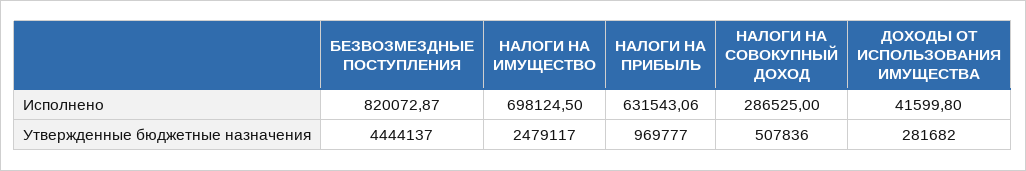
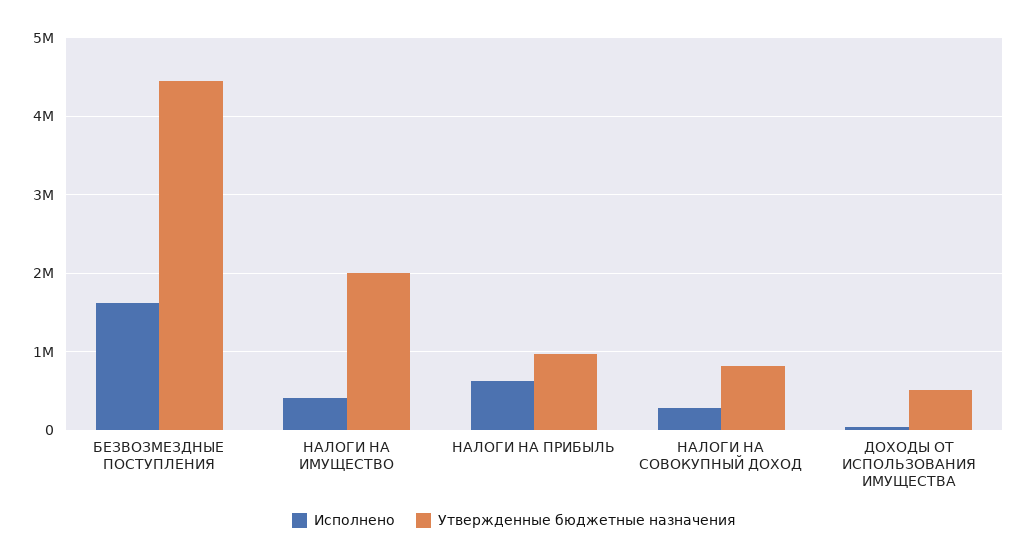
  {
    "Исполнено": {
-     "БЕЗВОЗМЕЗДНЫЕ ПОСТУПЛЕНИЯ": 820072.87,
+     "БЕЗВОЗМЕЗДНЫЕ ПОСТУПЛЕНИЯ": 1600000,
-     "НАЛОГИ НА ИМУЩЕСТВО": 698124.5,
+     "НАЛОГИ НА ИМУЩЕСТВО": 400000,
      "НАЛОГИ НА ПРИБЫЛЬ": 631543.06,
      "НАЛОГИ НА СОВОКУПНЫЙ ДОХОД": 286525,
      "ДОХОДЫ ОТ ИСПОЛЬЗОВАНИЯ ИМУЩЕСТВА": 41599.8
    },
    "Утвержденные бюджетные назначения": {
      "БЕЗВОЗМЕЗДНЫЕ ПОСТУПЛЕНИЯ": 4444137,
-     "НАЛОГИ НА ИМУЩЕСТВО": 2479117,
+     "НАЛОГИ НА ИМУЩЕСТВО": 2000000,
      "НАЛОГИ НА ПРИБЫЛЬ": 969777,
-     "НАЛОГИ НА СОВОКУПНЫЙ ДОХОД": 507836,
+     "НАЛОГИ НА СОВОКУПНЫЙ ДОХОД": 800000,
-     "ДОХОДЫ ОТ ИСПОЛЬЗОВАНИЯ ИМУЩЕСТВА": 281682
+     "ДОХОДЫ ОТ ИСПОЛЬЗОВАНИЯ ИМУЩЕСТВА": 500000
    }
  }

